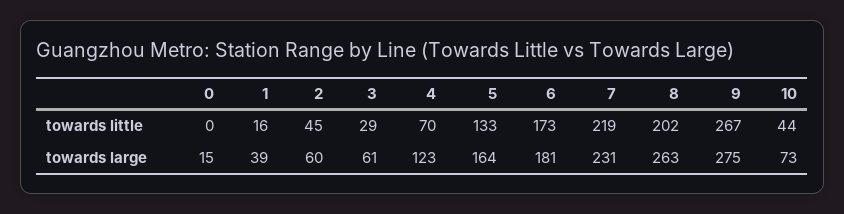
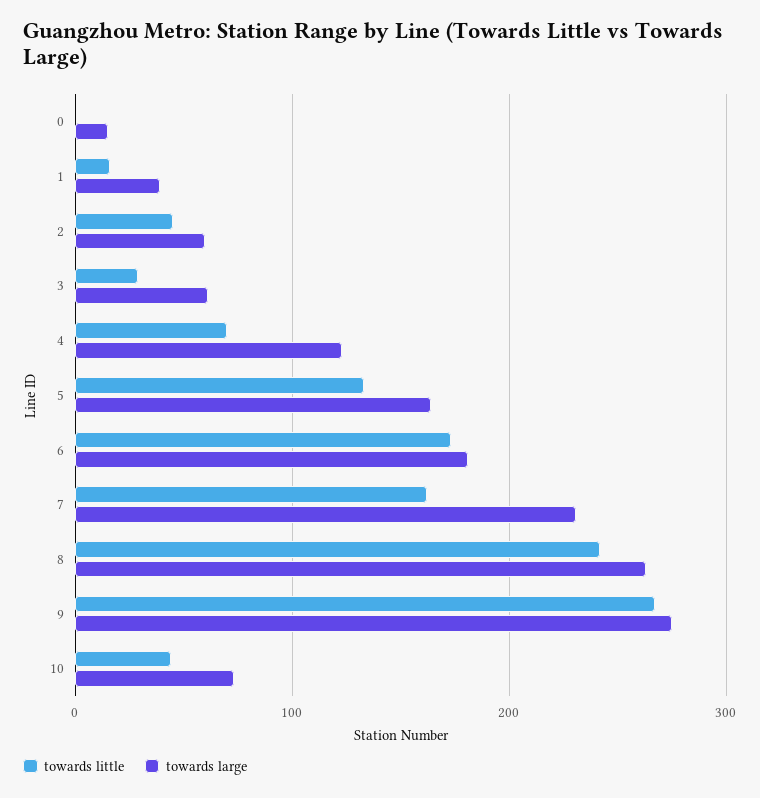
  {
    "towards little": {
      "0": 0,
      "1": 16,
      "2": 45,
      "3": 29,
      "4": 70,
      "5": 133,
      "6": 173,
-     "7": 219,
+     "7": 160,
-     "8": 202,
+     "8": 240,
      "9": 267,
      "10": 44
    },
    "towards large": {
      "0": 15,
      "1": 39,
      "2": 60,
      "3": 61,
      "4": 123,
      "5": 164,
      "6": 181,
      "7": 231,
      "8": 263,
      "9": 275,
      "10": 73
    }
  }

